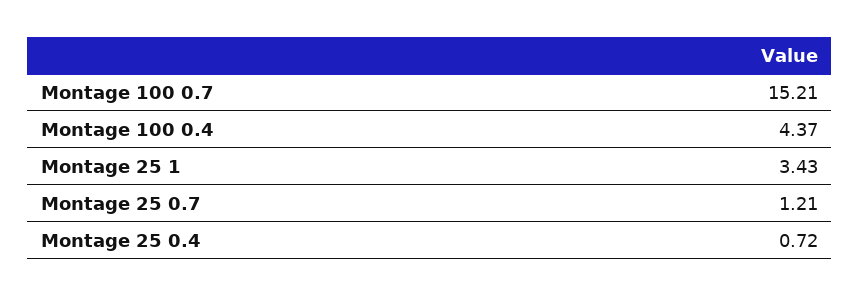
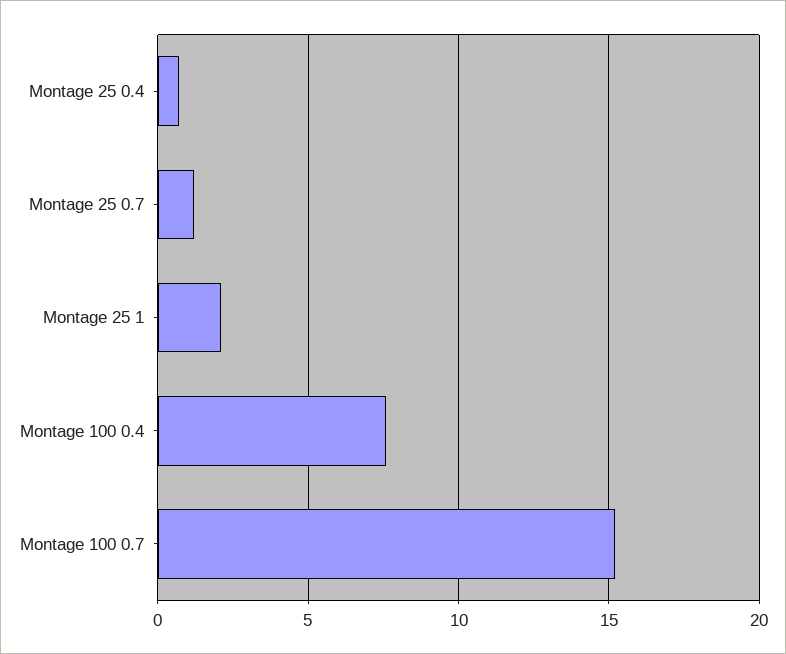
  {
    "Montage 100 0.7": 15.21,
-   "Montage 100 0.4": 4.37,
+   "Montage 100 0.4": 7.5,
-   "Montage 25 1": 3.43,
+   "Montage 25 1": 2,
    "Montage 25 0.7": 1.21,
    "Montage 25 0.4": 0.72
  }

